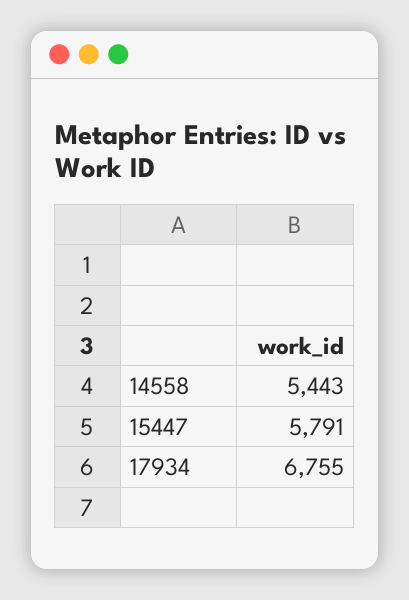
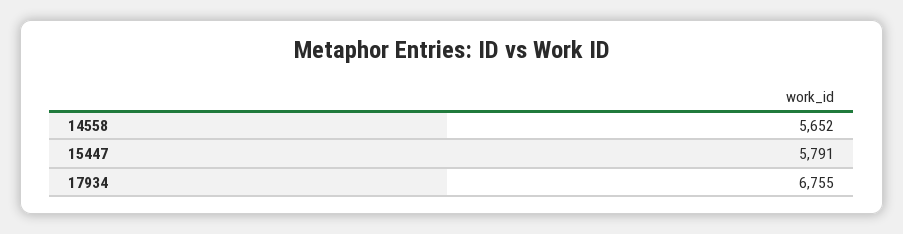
  {
-   "14558": 5443,
+   "14558": 5652,
    "15447": 5791,
    "17934": 6755
  }

